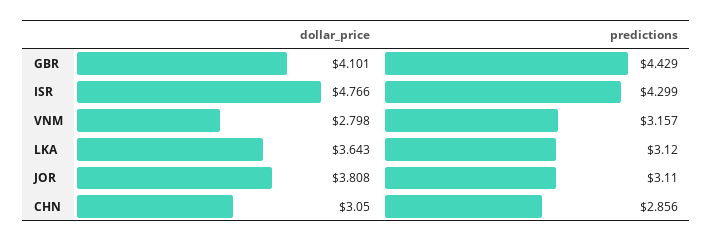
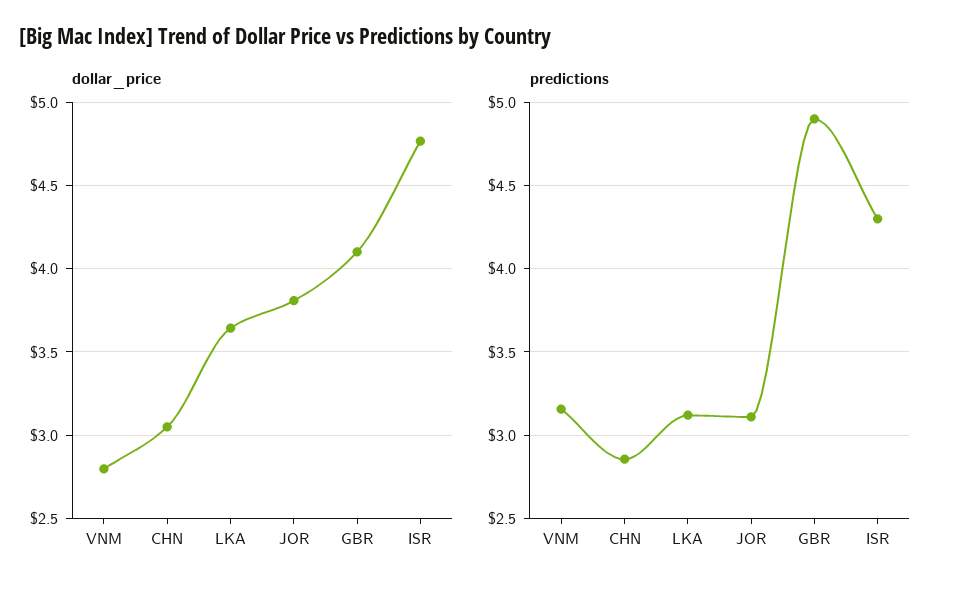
  {
    "dollar_price": {
      "GBR": 4.101,
      "ISR": 4.766,
      "VNM": 2.798,
      "LKA": 3.643,
      "JOR": 3.808,
      "CHN": 3.05
    },
    "predictions": {
-     "GBR": 4.429,
+     "GBR": 4.9,
      "ISR": 4.299,
      "VNM": 3.157,
      "LKA": 3.12,
      "JOR": 3.11,
      "CHN": 2.856
    }
  }

